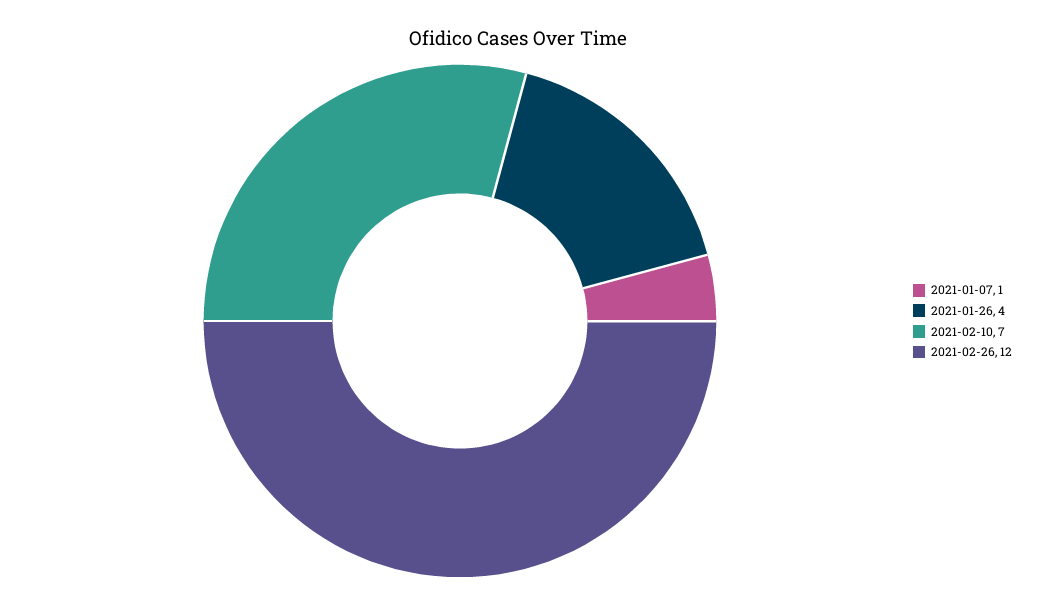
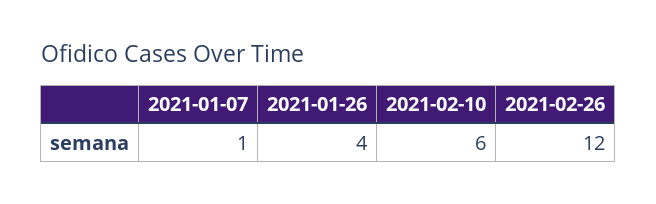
  {
    "2021-01-07": 1,
    "2021-01-26": 4,
-   "2021-02-10": 7,
+   "2021-02-10": 6,
    "2021-02-26": 12
  }

